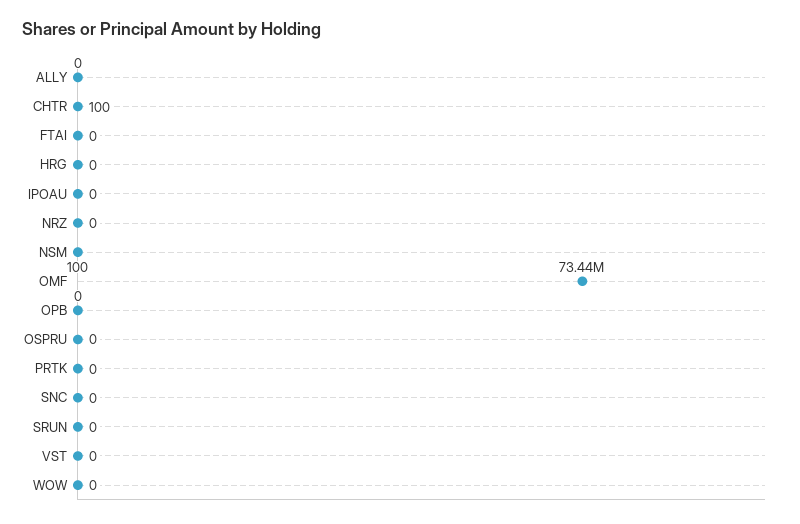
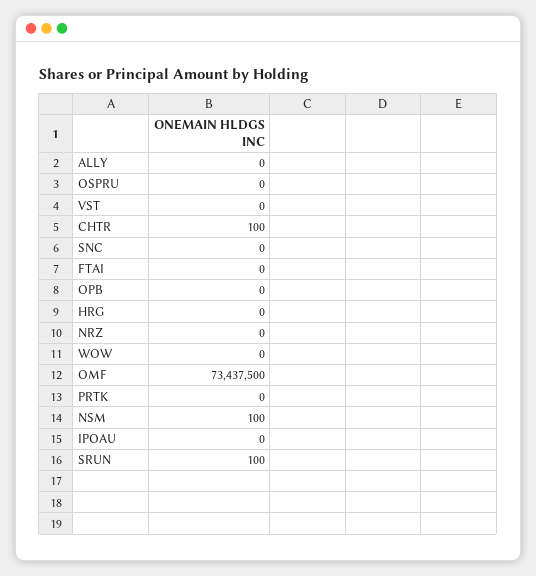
  {
    "ALLY": 0,
    "CHTR": 100,
    "FTAI": 0,
    "HRG": 0,
    "IPOAU": 0,
    "NRZ": 0,
    "NSM": 100,
    "OMF": 73437500,
    "OPB": 0,
    "OSPRU": 0,
    "PRTK": 0,
    "SNC": 0,
-   "SRUN": 0,
+   "SRUN": 100,
    "VST": 0,
    "WOW": 0
  }

